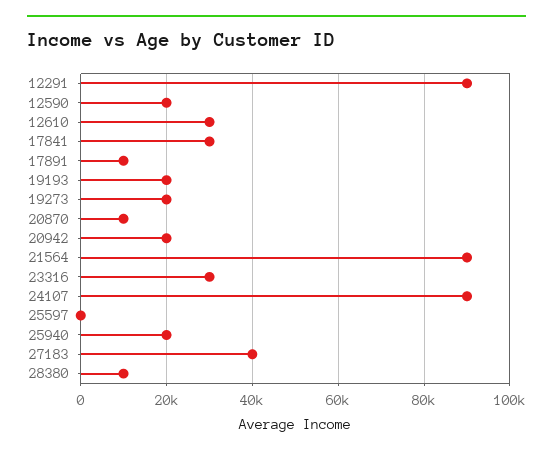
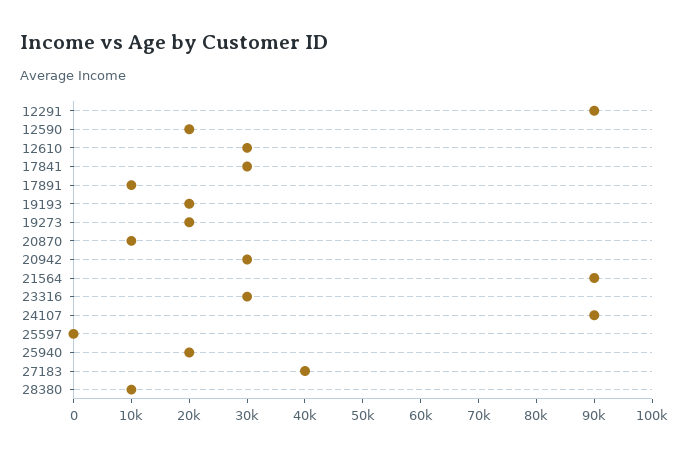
  {
    "12291": 90000,
    "12590": 20000,
    "12610": 30000,
    "17841": 30000,
    "17891": 10000,
    "19193": 20000,
    "19273": 20000,
    "20870": 10000,
-   "20942": 20000,
+   "20942": 30000,
    "21564": 90000,
    "23316": 30000,
    "24107": 90000,
    "25597": 0,
    "25940": 20000,
    "27183": 40000,
    "28380": 10000
  }

